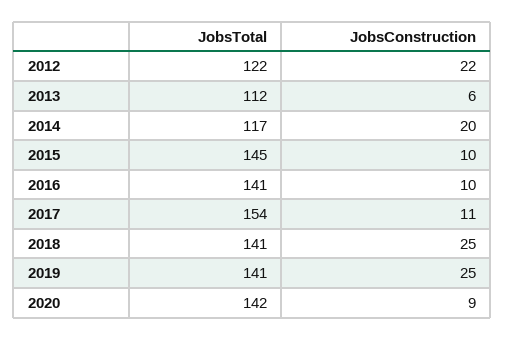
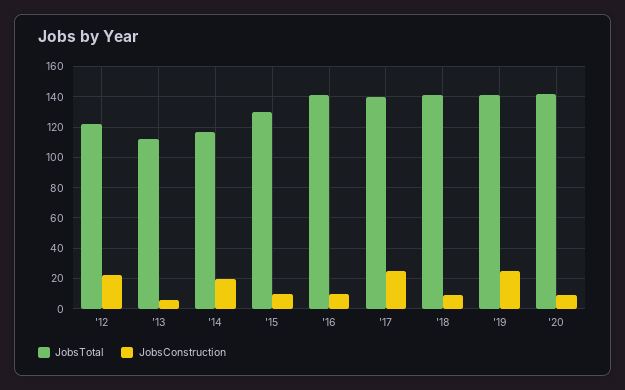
  {
    "JobsTotal": {
      "2012": 122,
      "2013": 112,
      "2014": 117,
-     "2015": 145,
+     "2015": 130,
      "2016": 141,
-     "2017": 154,
+     "2017": 140,
      "2018": 141,
      "2019": 141,
      "2020": 142
    },
    "JobsConstruction": {
      "2012": 22,
      "2013": 6,
      "2014": 20,
      "2015": 10,
      "2016": 10,
-     "2017": 11,
+     "2017": 25,
-     "2018": 25,
+     "2018": 10,
      "2019": 25,
      "2020": 9
    }
  }

